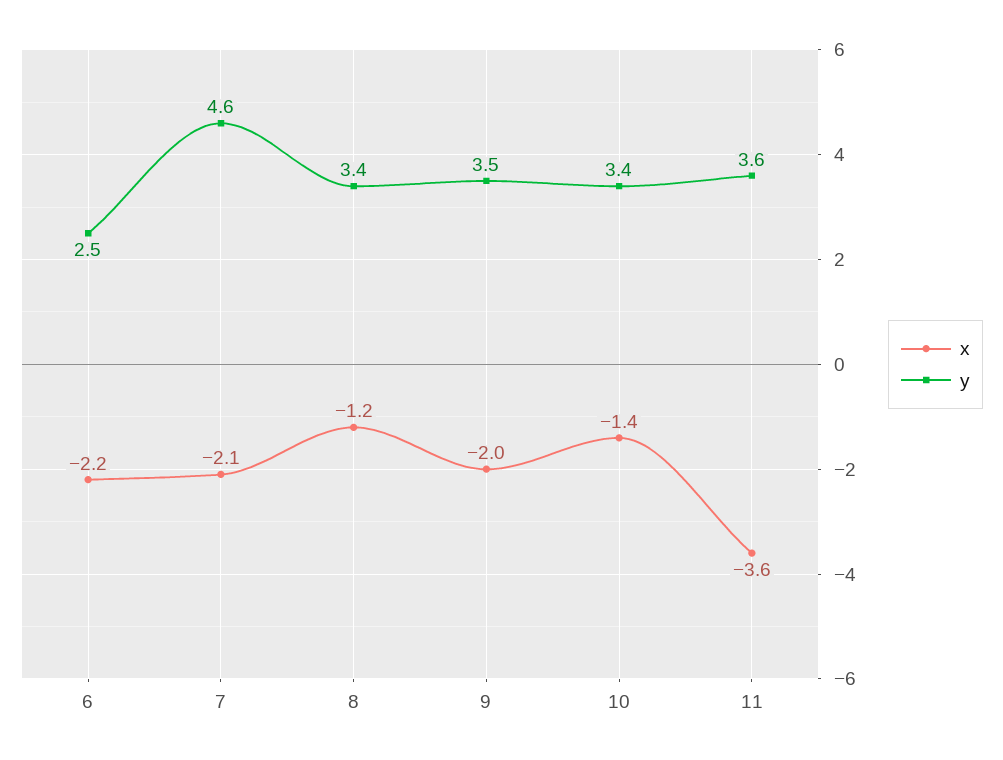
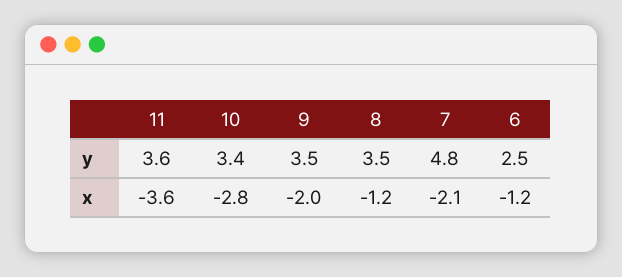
  {
    "x": {
-     "6": -2.2,
+     "6": -1.2,
      "7": -2.1,
      "8": -1.2,
      "9": -2,
-     "10": -1.4,
+     "10": -2.8,
      "11": -3.6
    },
    "y": {
      "6": 2.5,
-     "7": 4.6,
+     "7": 4.8,
-     "8": 3.4,
+     "8": 3.5,
      "9": 3.5,
      "10": 3.4,
      "11": 3.6
    }
  }

